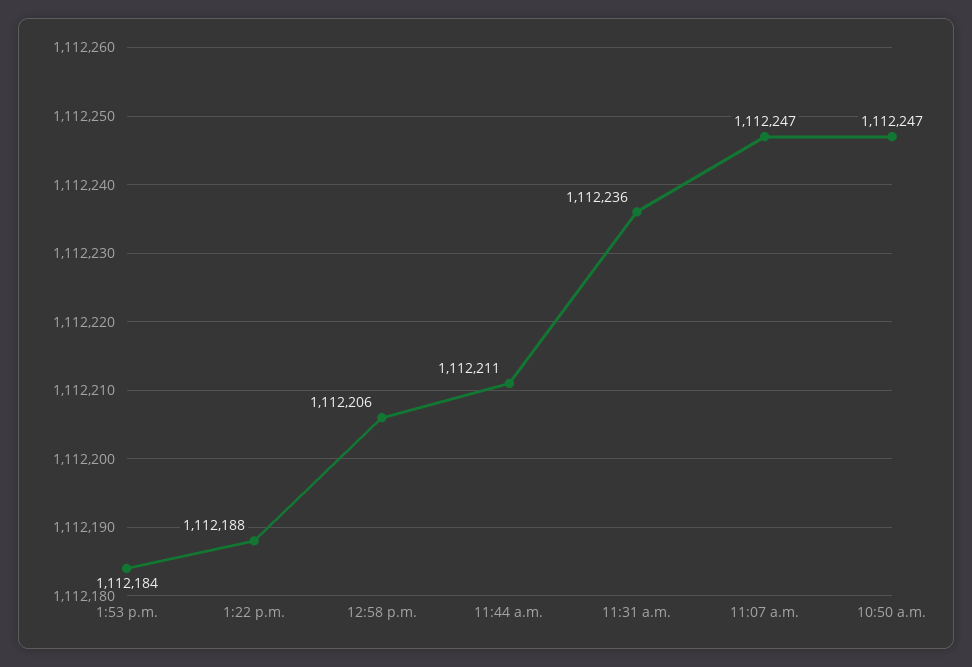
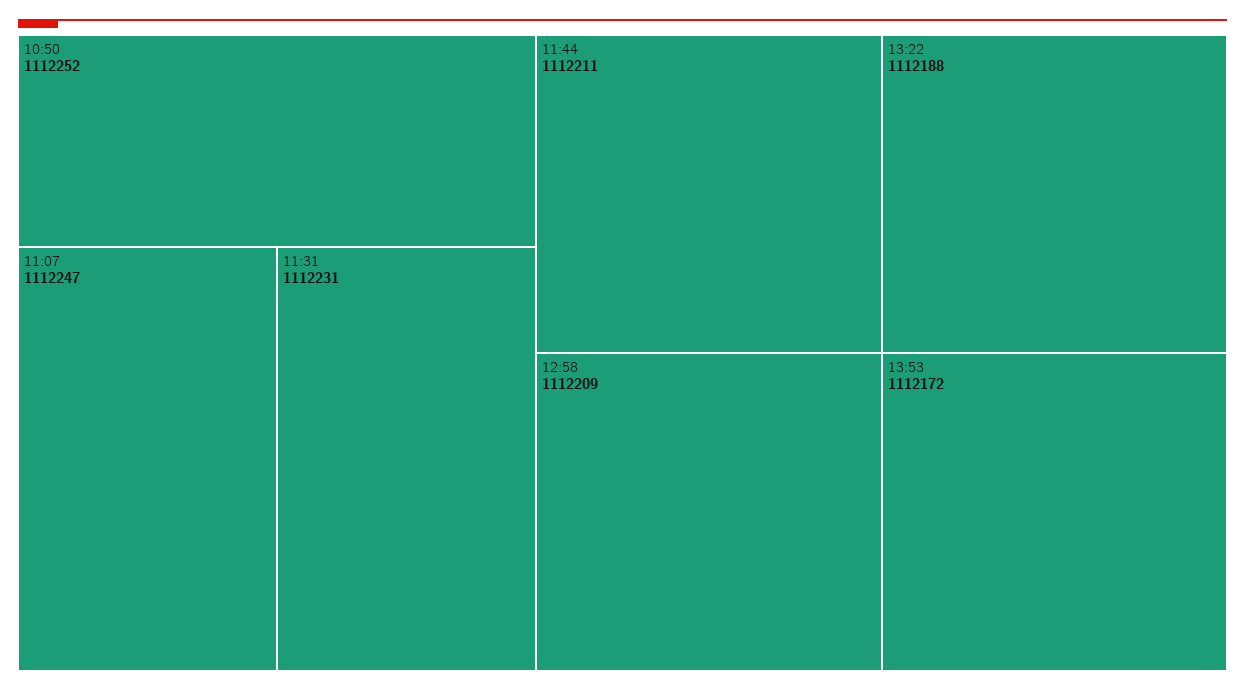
  {
-   "1:53 p.m.": 1112184,
+   "1:53 p.m.": 1112172,
    "1:22 p.m.": 1112188,
-   "12:58 p.m.": 1112206,
+   "12:58 p.m.": 1112209,
    "11:44 a.m.": 1112211,
-   "11:31 a.m.": 1112236,
+   "11:31 a.m.": 1112231,
    "11:07 a.m.": 1112247,
-   "10:50 a.m.": 1112247
+   "10:50 a.m.": 1112252
  }

